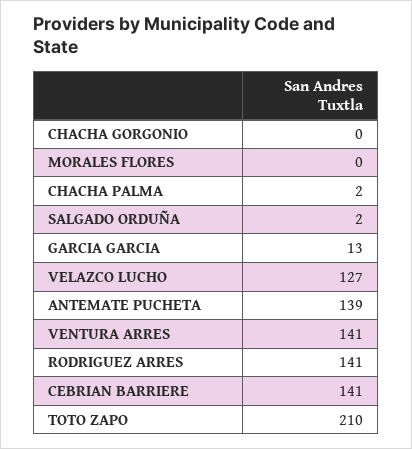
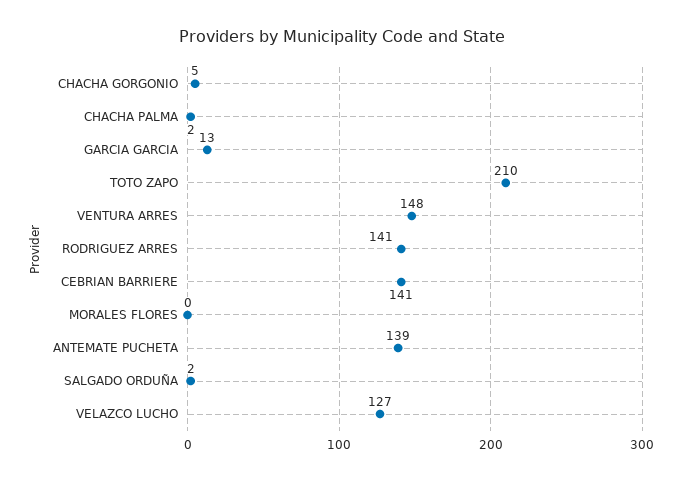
  {
-   "CHACHA GORGONIO": 0,
+   "CHACHA GORGONIO": 5,
    "MORALES FLORES": 0,
    "CHACHA PALMA": 2,
    "SALGADO ORDUÑA": 2,
    "GARCIA GARCIA": 13,
    "VELAZCO LUCHO": 127,
    "ANTEMATE PUCHETA": 139,
-   "VENTURA ARRES": 141,
+   "VENTURA ARRES": 148,
    "RODRIGUEZ ARRES": 141,
    "CEBRIAN BARRIERE": 141,
    "TOTO ZAPO": 210
  }

